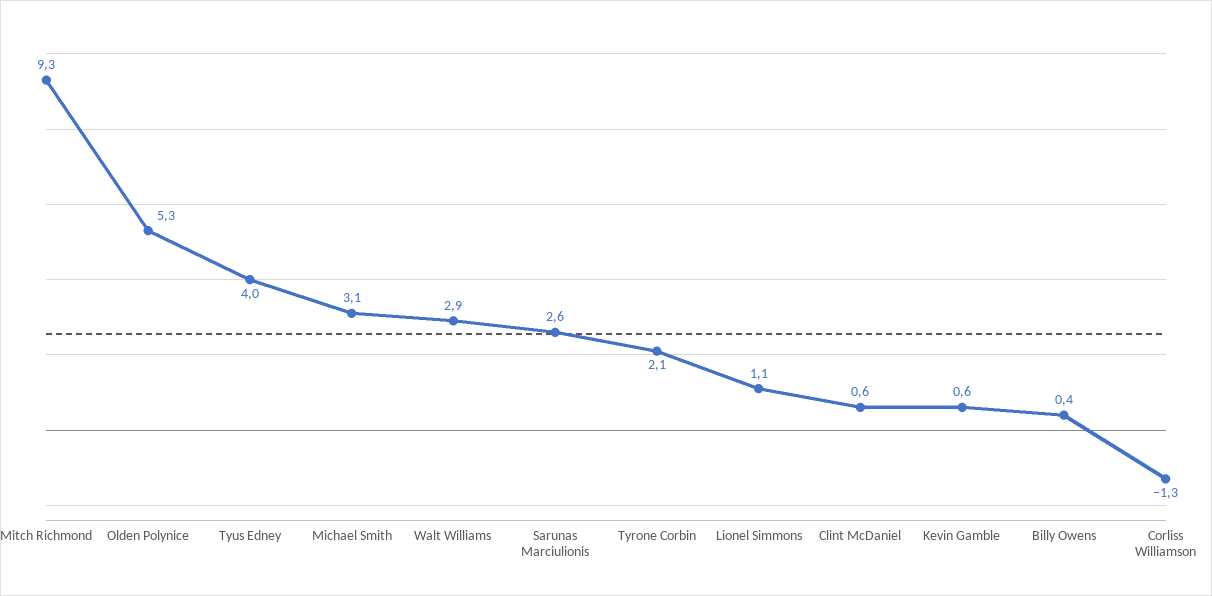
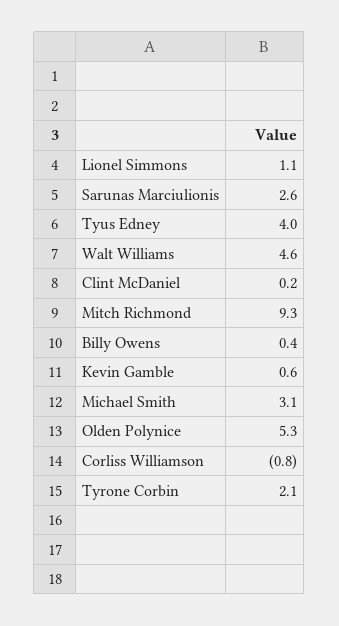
  {
    "Mitch Richmond": 9.3,
    "Olden Polynice": 5.3,
    "Tyus Edney": 4,
    "Michael Smith": 3.1,
-   "Walt Williams": 2.9,
+   "Walt Williams": 4.6,
    "Sarunas Marciulionis": 2.6,
    "Tyrone Corbin": 2.1,
    "Lionel Simmons": 1.1,
-   "Clint McDaniel": 0.6,
+   "Clint McDaniel": 0.2,
    "Kevin Gamble": 0.6,
    "Billy Owens": 0.4,
-   "Corliss Williamson": -1.3
+   "Corliss Williamson": -0.8
  }

